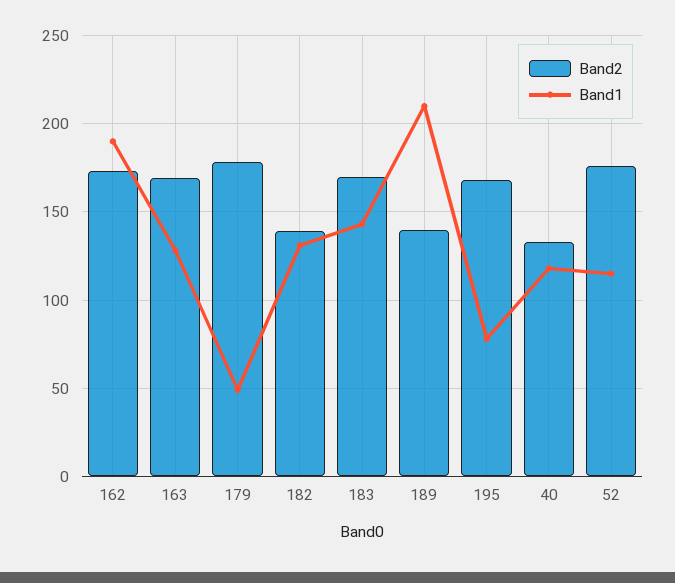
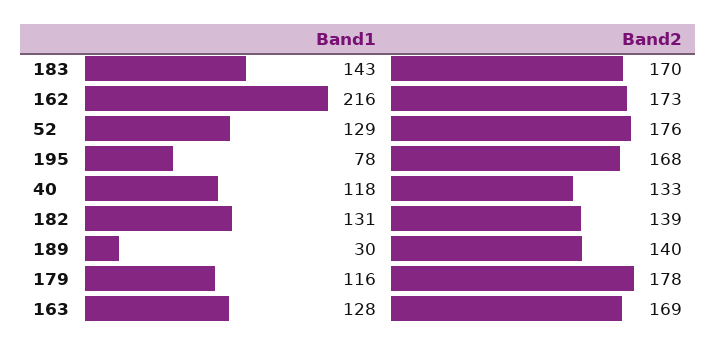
  {
    "Band2": {
      "162": 173,
      "163": 169,
      "179": 178,
      "182": 139,
      "183": 170,
      "189": 140,
      "195": 168,
      "40": 133,
      "52": 176
    },
    "Band1": {
-     "162": 190,
+     "162": 216,
      "163": 128,
-     "179": 50,
+     "179": 116,
      "182": 131,
      "183": 143,
-     "189": 210,
+     "189": 30,
      "195": 78,
      "40": 118,
-     "52": 115
+     "52": 129
    }
  }

